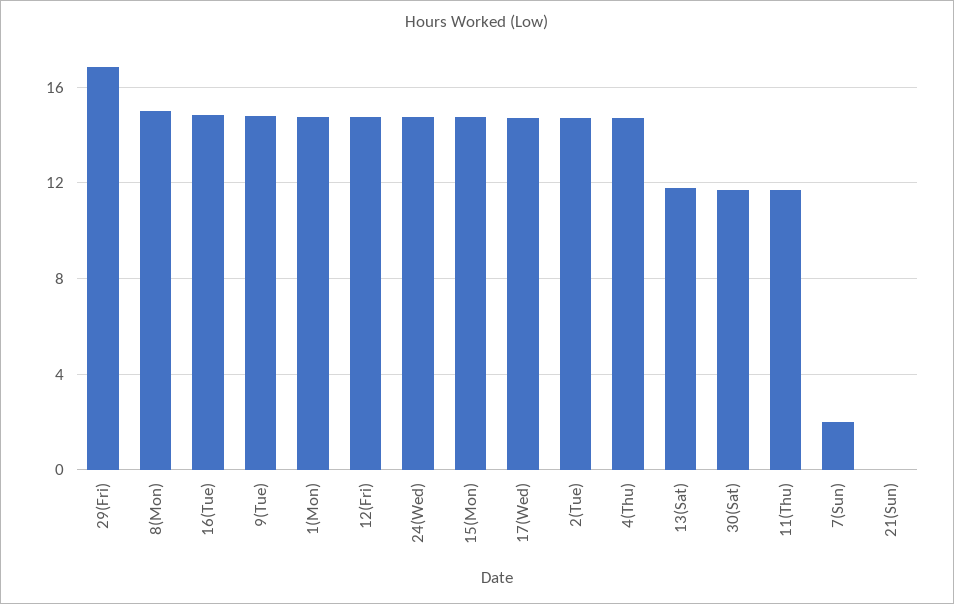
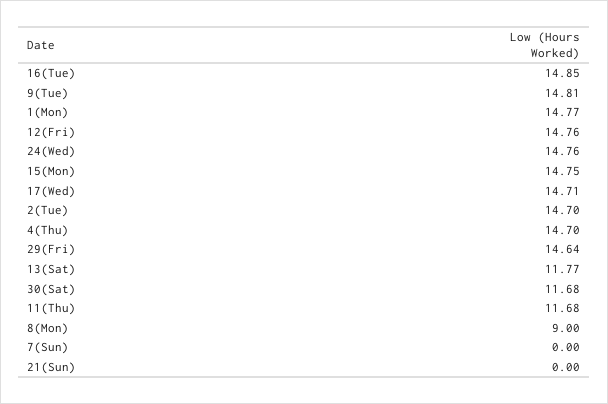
  {
-   "29(Fri)": 17,
+   "29(Fri)": 14.64,
-   "8(Mon)": 15,
+   "8(Mon)": 9,
    "16(Tue)": 14.85,
    "9(Tue)": 14.81,
    "1(Mon)": 14.77,
    "12(Fri)": 14.76,
    "24(Wed)": 14.76,
    "15(Mon)": 14.75,
    "17(Wed)": 14.71,
    "2(Tue)": 14.7,
    "4(Thu)": 14.7,
    "13(Sat)": 11.77,
    "30(Sat)": 11.68,
    "11(Thu)": 11.68,
-   "7(Sun)": 2,
+   "7(Sun)": 0,
    "21(Sun)": 0
  }

